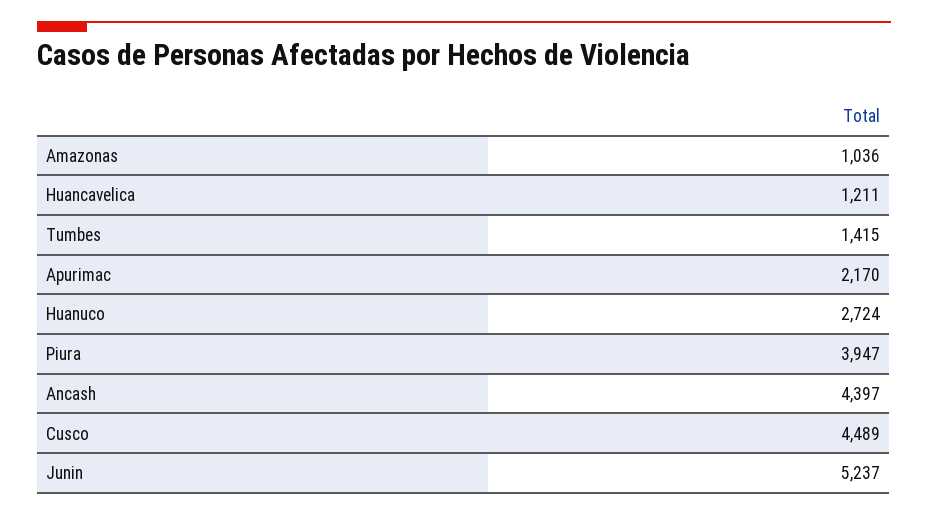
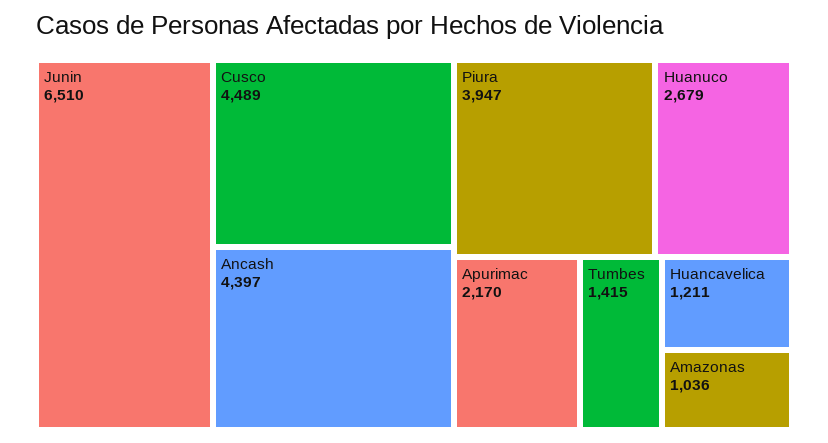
  {
    "Amazonas": 1036,
    "Huancavelica": 1211,
    "Tumbes": 1415,
    "Apurimac": 2170,
-   "Huanuco": 2724,
+   "Huanuco": 2679,
    "Piura": 3947,
    "Ancash": 4397,
    "Cusco": 4489,
-   "Junin": 5237
+   "Junin": 6510
  }

